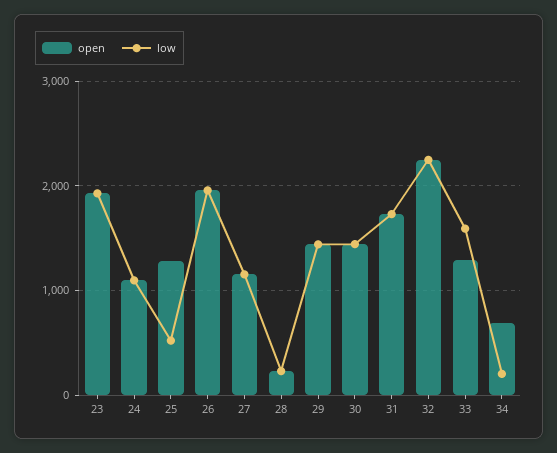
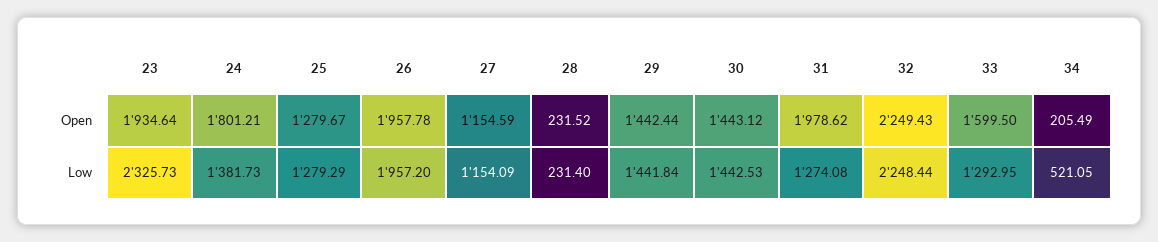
  {
    "open": {
      "23": 1934.64,
-     "24": 1100,
+     "24": 1801.21,
      "25": 1279.67,
      "26": 1957.78,
      "27": 1154.59,
      "28": 231.52,
      "29": 1442.44,
      "30": 1443.12,
-     "31": 1700,
+     "31": 1978.62,
      "32": 2249.43,
-     "33": 1300,
+     "33": 1599.5,
-     "34": 700
+     "34": 205.49
    },
    "low": {
-     "23": 1900,
+     "23": 2325.73,
-     "24": 1100,
+     "24": 1381.73,
-     "25": 500,
+     "25": 1279.29,
      "26": 1957.2,
      "27": 1154.09,
      "28": 231.4,
      "29": 1441.84,
      "30": 1442.53,
-     "31": 1700,
+     "31": 1274.08,
      "32": 2248.44,
-     "33": 1600,
+     "33": 1292.95,
-     "34": 200
+     "34": 521.05
    }
  }

